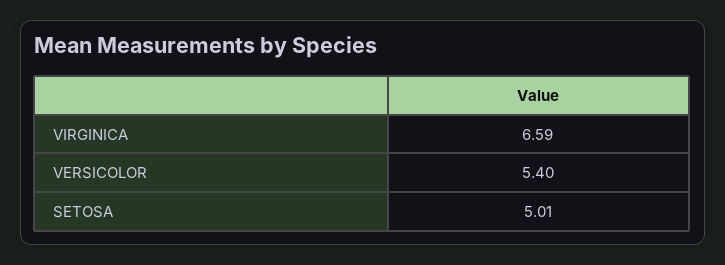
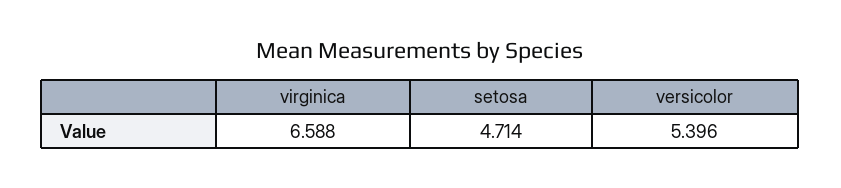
  {
    "VIRGINICA": 6.588,
    "VERSICOLOR": 5.396,
-   "SETOSA": 5.01
+   "SETOSA": 4.714
  }

